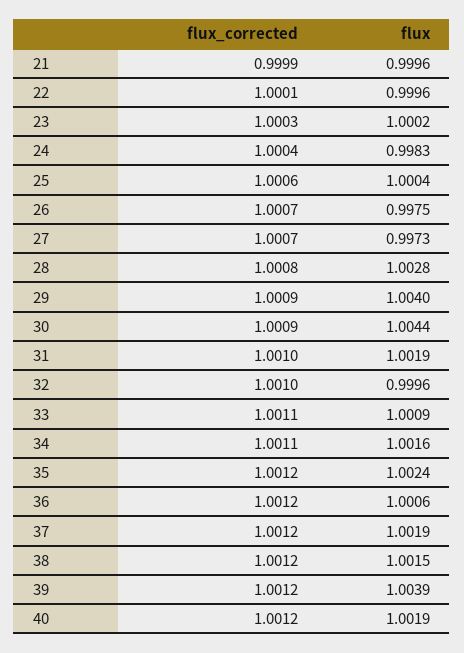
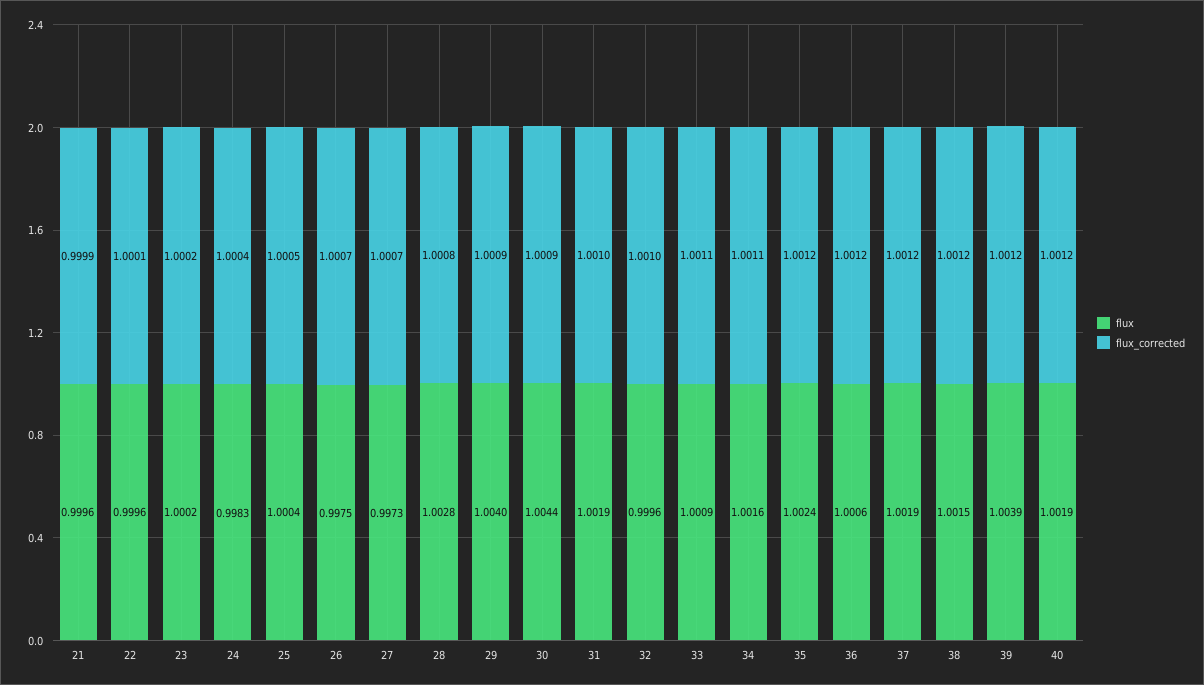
  {
    "flux_corrected": {
      "21": 0.9999,
      "22": 1.0001,
-     "23": 1.0003,
+     "23": 1.0002,
      "24": 1.0004,
-     "25": 1.0006,
+     "25": 1.0005,
      "26": 1.0007,
      "27": 1.0007,
      "28": 1.0008,
      "29": 1.0009,
      "30": 1.0009,
      "31": 1.001,
      "32": 1.001,
      "33": 1.0011,
      "34": 1.0011,
      "35": 1.0012,
      "36": 1.0012,
      "37": 1.0012,
      "38": 1.0012,
      "39": 1.0012,
      "40": 1.0012
    },
    "flux": {
      "21": 0.9996,
      "22": 0.9996,
      "23": 1.0002,
      "24": 0.9983,
      "25": 1.0004,
      "26": 0.9975,
      "27": 0.9973,
      "28": 1.0028,
      "29": 1.004,
      "30": 1.0044,
      "31": 1.0019,
      "32": 0.9996,
      "33": 1.0009,
      "34": 1.0016,
      "35": 1.0024,
      "36": 1.0006,
      "37": 1.0019,
      "38": 1.0015,
      "39": 1.0039,
      "40": 1.0019
    }
  }

